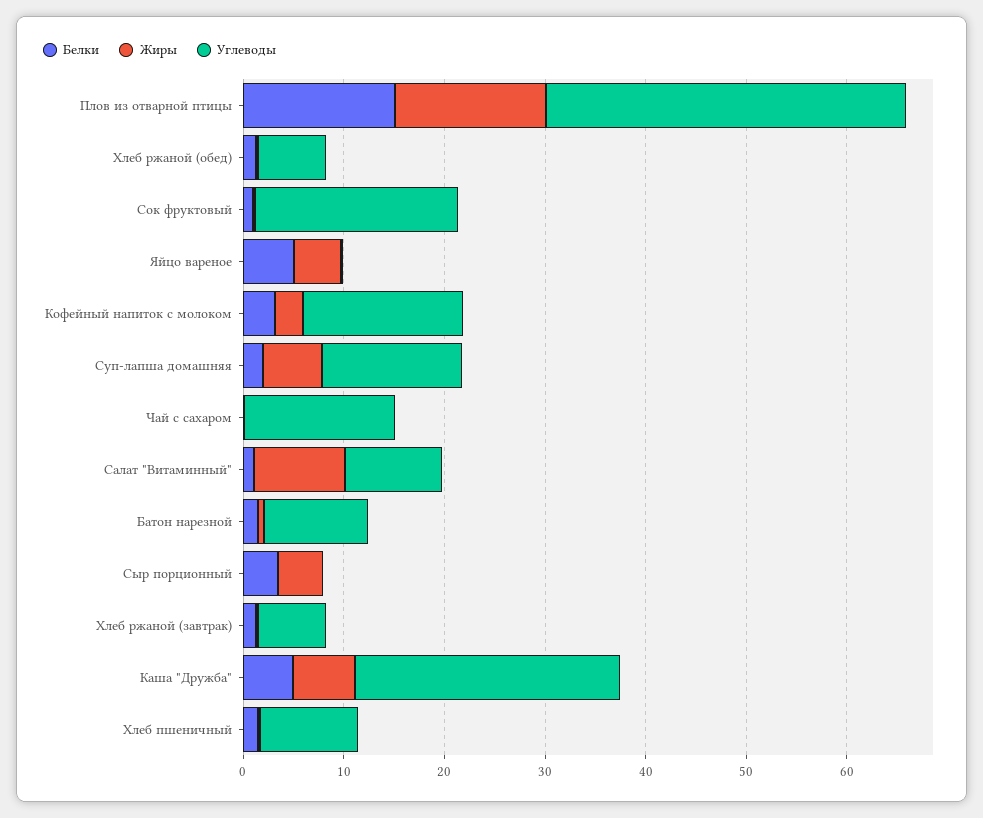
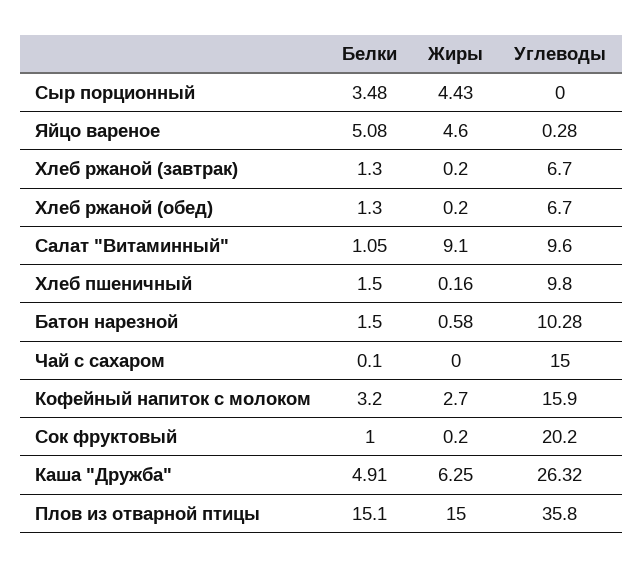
  {
    "Белки": {
      "Плов из отварной птицы": 15.1,
      "Хлеб ржаной (обед)": 1.3,
      "Сок фруктовый": 1,
      "Яйцо вареное": 5.08,
      "Кофейный напиток с молоком": 3.2,
-     "Суп-лапша домашняя": 2,
      "Чай с сахаром": 0.1,
      "Салат \"Витаминный\"": 1.05,
      "Батон нарезной": 1.5,
      "Сыр порционный": 3.48,
      "Хлеб ржаной (завтрак)": 1.3,
      "Каша \"Дружба\"": 4.91,
      "Хлеб пшеничный": 1.5
    },
    "Жиры": {
      "Плов из отварной птицы": 15,
      "Хлеб ржаной (обед)": 0.2,
      "Сок фруктовый": 0.2,
      "Яйцо вареное": 4.6,
      "Кофейный напиток с молоком": 2.7,
-     "Суп-лапша домашняя": 6,
      "Чай с сахаром": 0,
      "Салат \"Витаминный\"": 9.1,
      "Батон нарезной": 0.58,
      "Сыр порционный": 4.43,
      "Хлеб ржаной (завтрак)": 0.2,
      "Каша \"Дружба\"": 6.25,
      "Хлеб пшеничный": 0.16
    },
    "Углеводы": {
      "Плов из отварной птицы": 35.8,
      "Хлеб ржаной (обед)": 6.7,
      "Сок фруктовый": 20.2,
      "Яйцо вареное": 0.28,
      "Кофейный напиток с молоком": 15.9,
-     "Суп-лапша домашняя": 14,
      "Чай с сахаром": 15,
      "Салат \"Витаминный\"": 9.6,
      "Батон нарезной": 10.28,
      "Сыр порционный": 0,
      "Хлеб ржаной (завтрак)": 6.7,
      "Каша \"Дружба\"": 26.32,
      "Хлеб пшеничный": 9.8
    }
  }

